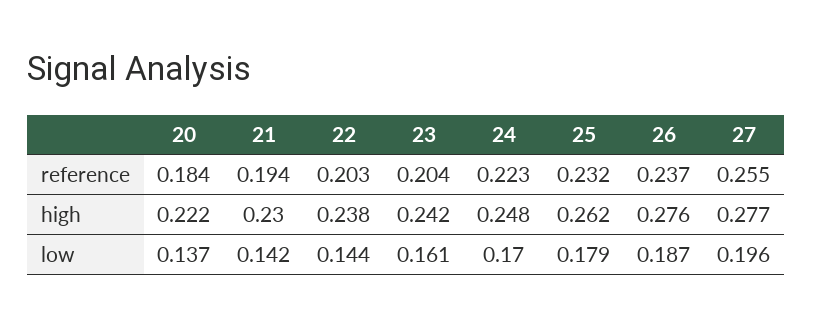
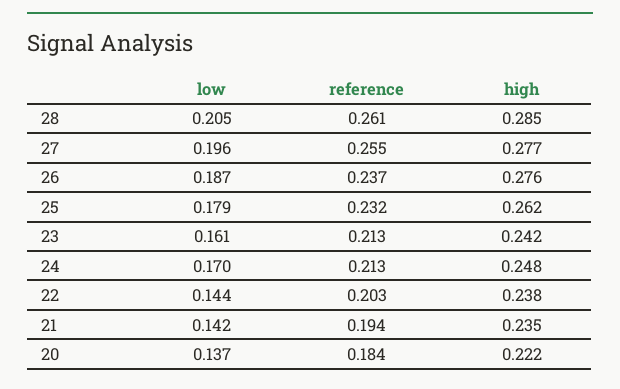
  {
    "20": {
      "reference": 0.184,
      "high": 0.222,
      "low": 0.137
    },
    "21": {
      "reference": 0.194,
-     "high": 0.23,
+     "high": 0.235,
      "low": 0.142
    },
    "22": {
      "reference": 0.203,
      "high": 0.238,
      "low": 0.144
    },
    "23": {
-     "reference": 0.204,
+     "reference": 0.213,
      "high": 0.242,
      "low": 0.161
    },
    "24": {
-     "reference": 0.223,
+     "reference": 0.213,
      "high": 0.248,
      "low": 0.17
    },
    "25": {
      "reference": 0.232,
      "high": 0.262,
      "low": 0.179
    },
    "26": {
      "reference": 0.237,
      "high": 0.276,
      "low": 0.187
    },
    "27": {
      "reference": 0.255,
      "high": 0.277,
      "low": 0.196
-   }
+   },
+   "28": {
+     "low": 0.205,
+     "reference": 0.261,
+     "high": 0.285
+   }
  }

